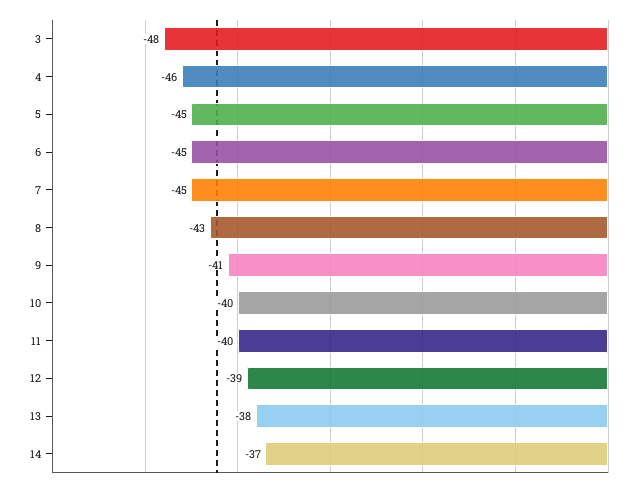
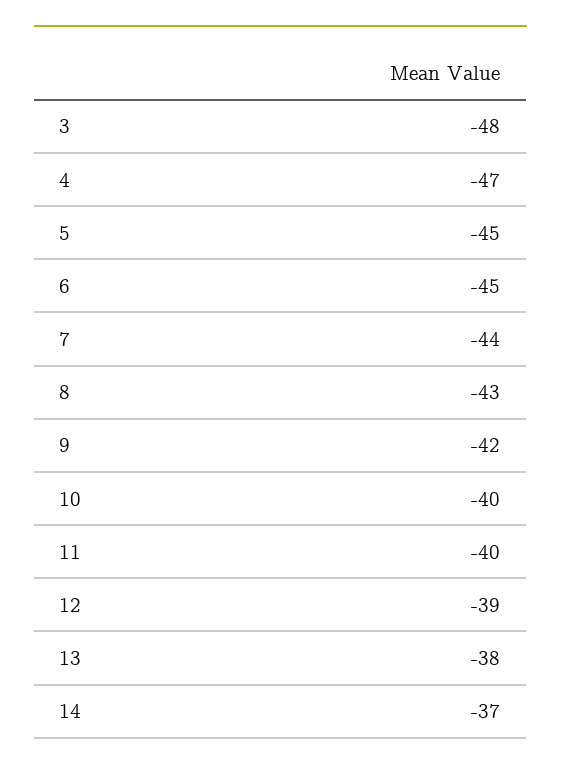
  {
    "3": -48,
-   "4": -46,
+   "4": -47,
    "5": -45,
    "6": -45,
-   "7": -45,
+   "7": -44,
    "8": -43,
-   "9": -41,
+   "9": -42,
    "10": -40,
    "11": -40,
    "12": -39,
    "13": -38,
    "14": -37
  }

